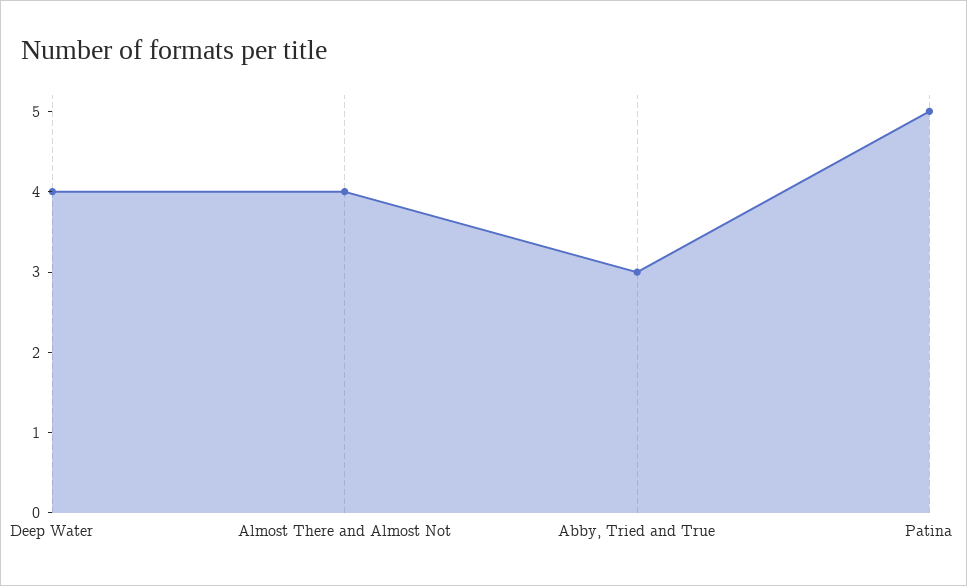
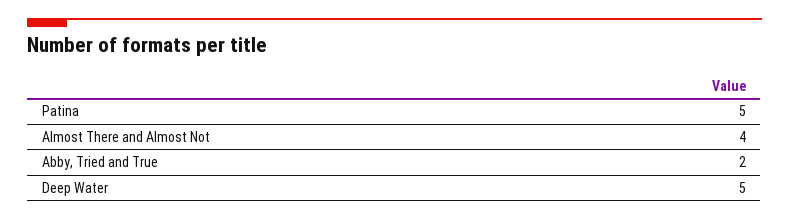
  {
-   "Deep Water": 4,
+   "Deep Water": 5,
    "Almost There and Almost Not": 4,
-   "Abby, Tried and True": 3,
+   "Abby, Tried and True": 2,
    "Patina": 5
  }

